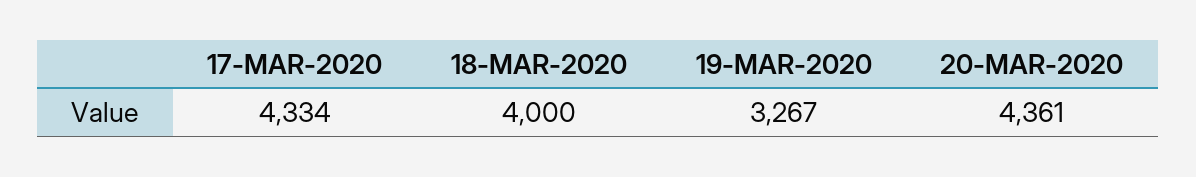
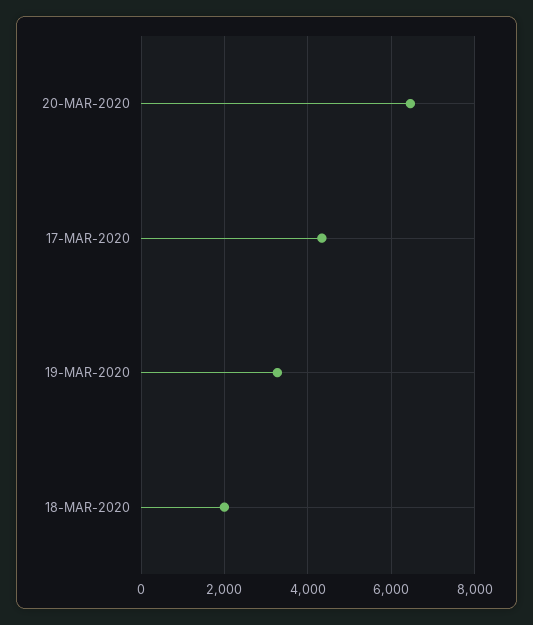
  {
    "17-MAR-2020": 4334,
-   "18-MAR-2020": 4000,
+   "18-MAR-2020": 2000,
    "19-MAR-2020": 3267,
-   "20-MAR-2020": 4361
+   "20-MAR-2020": 6400
  }

